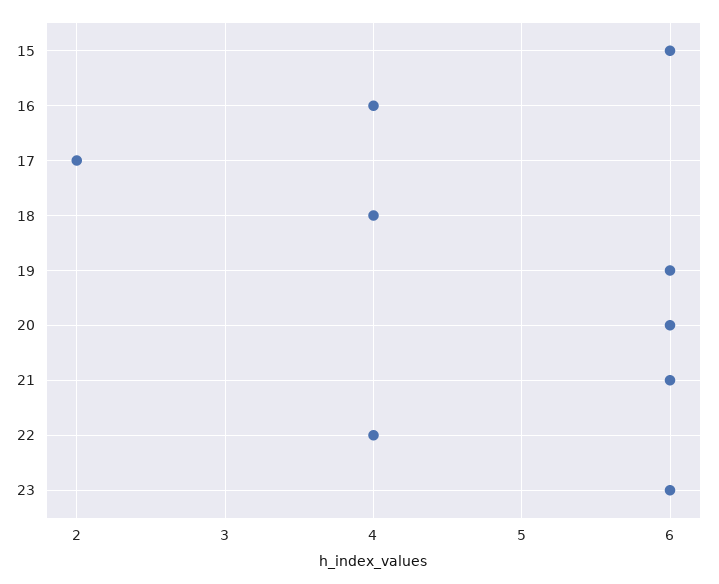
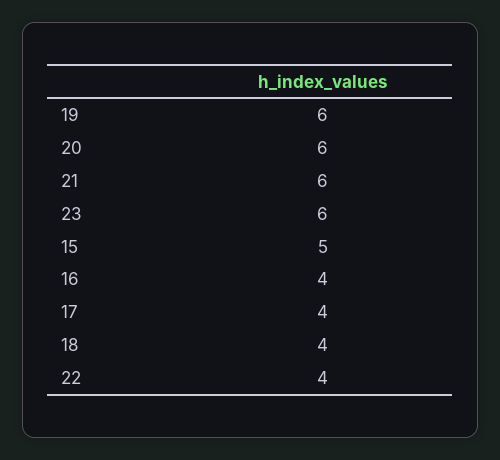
  {
-   "15": 6,
+   "15": 5,
    "16": 4,
-   "17": 2,
+   "17": 4,
    "18": 4,
    "19": 6,
    "20": 6,
    "21": 6,
    "22": 4,
    "23": 6
  }

